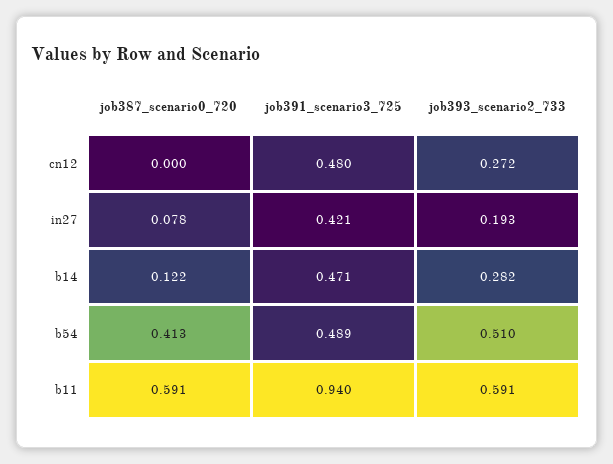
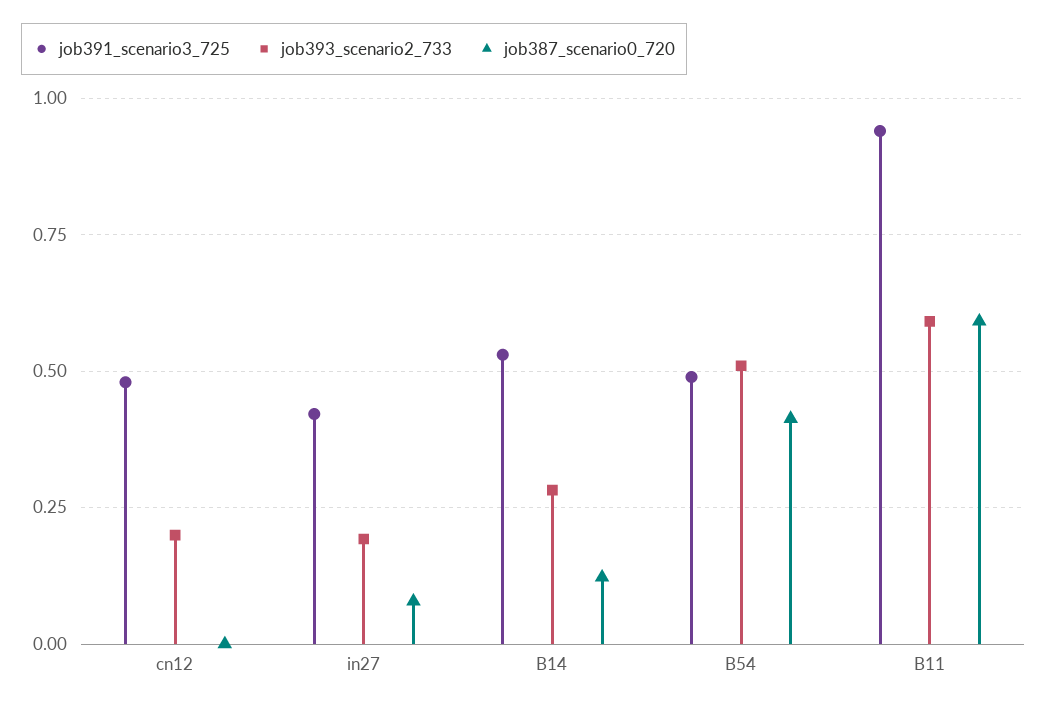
  {
    "job387_scenario0_720": {
      "cn12": 0,
      "in27": 0.078,
      "b14": 0.122,
      "b54": 0.413,
      "b11": 0.591
    },
    "job391_scenario3_725": {
      "cn12": 0.48,
      "in27": 0.421,
-     "b14": 0.471,
+     "b14": 0.525,
      "b54": 0.489,
      "b11": 0.94
    },
    "job393_scenario2_733": {
-     "cn12": 0.272,
+     "cn12": 0.2,
      "in27": 0.193,
      "b14": 0.282,
      "b54": 0.51,
      "b11": 0.591
    }
  }

